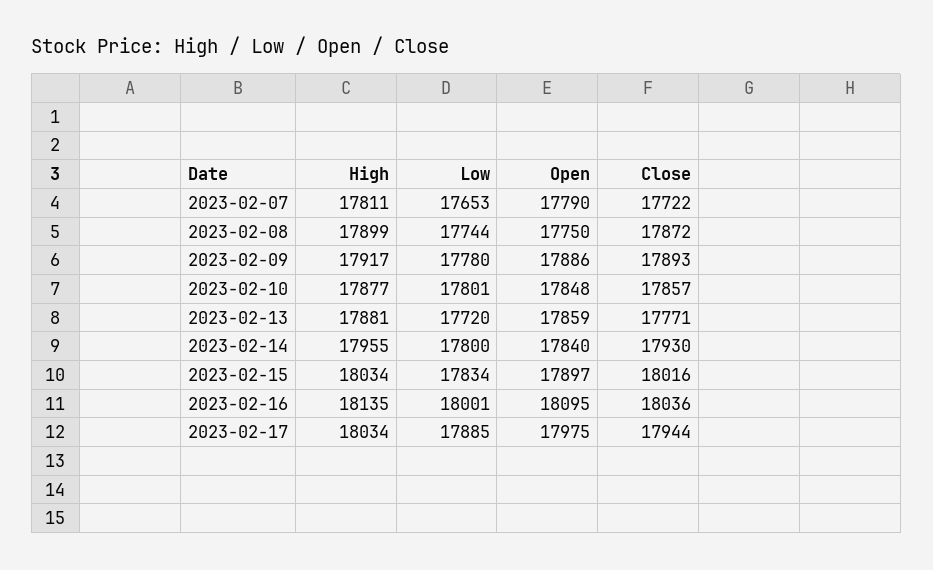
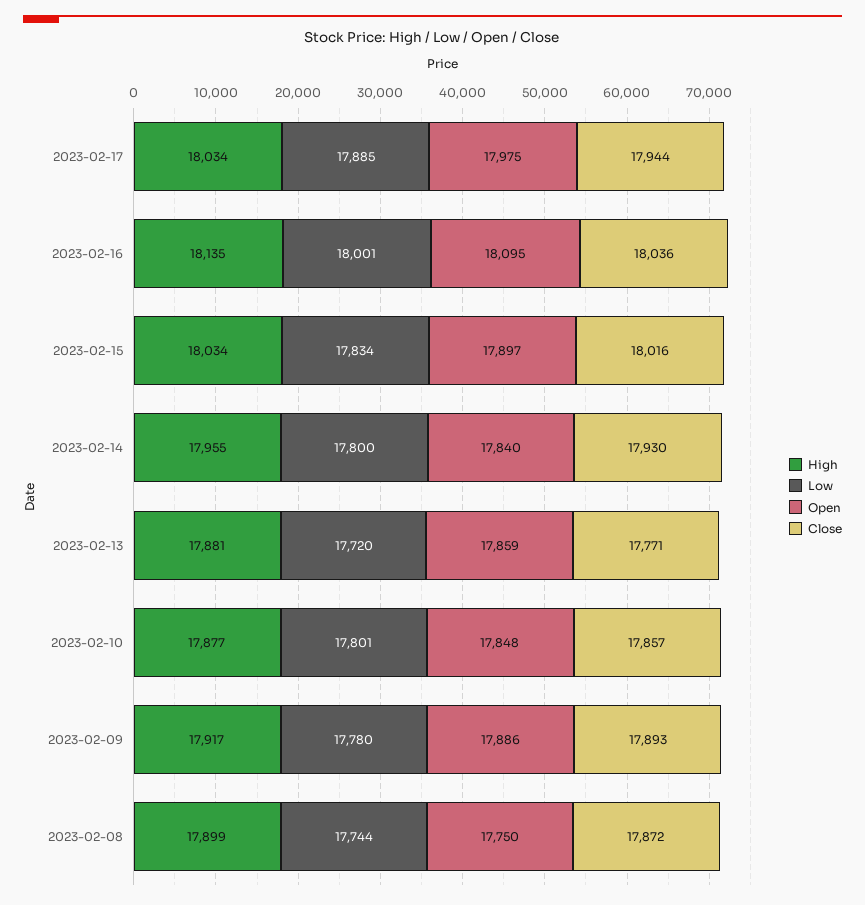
  {
    "High": {
-     "2023-02-07": 17811,
      "2023-02-08": 17899,
      "2023-02-09": 17917,
      "2023-02-10": 17877,
      "2023-02-13": 17881,
      "2023-02-14": 17955,
      "2023-02-15": 18034,
      "2023-02-16": 18135,
      "2023-02-17": 18034
    },
    "Low": {
-     "2023-02-07": 17653,
      "2023-02-08": 17744,
      "2023-02-09": 17780,
      "2023-02-10": 17801,
      "2023-02-13": 17720,
      "2023-02-14": 17800,
      "2023-02-15": 17834,
      "2023-02-16": 18001,
      "2023-02-17": 17885
    },
    "Open": {
-     "2023-02-07": 17790,
      "2023-02-08": 17750,
      "2023-02-09": 17886,
      "2023-02-10": 17848,
      "2023-02-13": 17859,
      "2023-02-14": 17840,
      "2023-02-15": 17897,
      "2023-02-16": 18095,
      "2023-02-17": 17975
    },
    "Close": {
-     "2023-02-07": 17722,
      "2023-02-08": 17872,
      "2023-02-09": 17893,
      "2023-02-10": 17857,
      "2023-02-13": 17771,
      "2023-02-14": 17930,
      "2023-02-15": 18016,
      "2023-02-16": 18036,
      "2023-02-17": 17944
    }
  }

